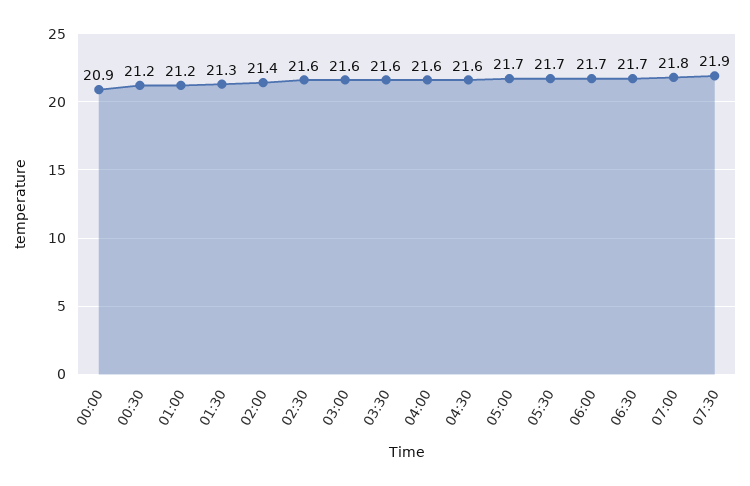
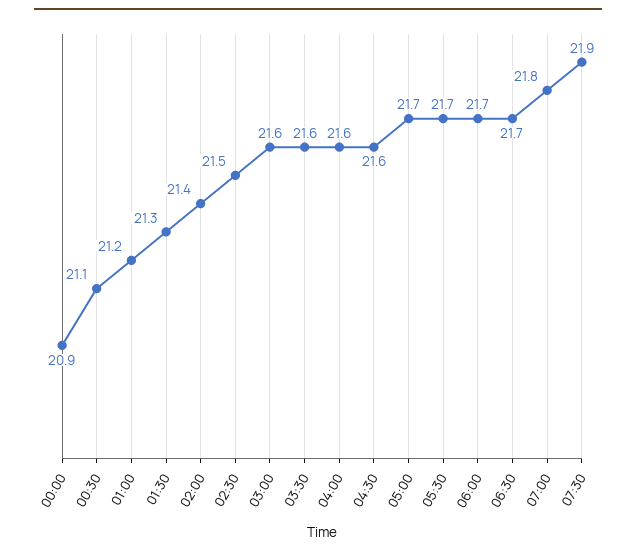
  {
    "00:00": 20.9,
-   "00:30": 21.2,
+   "00:30": 21.1,
    "01:00": 21.2,
    "01:30": 21.3,
    "02:00": 21.4,
-   "02:30": 21.6,
+   "02:30": 21.5,
    "03:00": 21.6,
    "03:30": 21.6,
    "04:00": 21.6,
    "04:30": 21.6,
    "05:00": 21.7,
    "05:30": 21.7,
    "06:00": 21.7,
    "06:30": 21.7,
    "07:00": 21.8,
    "07:30": 21.9
  }

